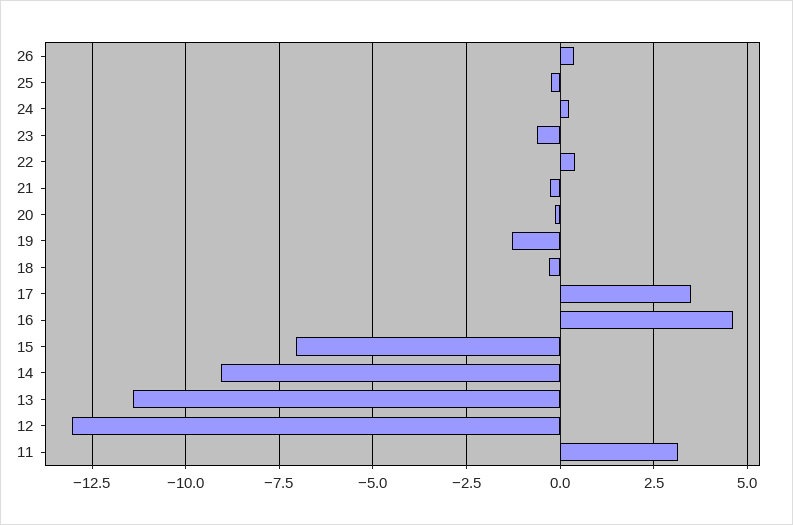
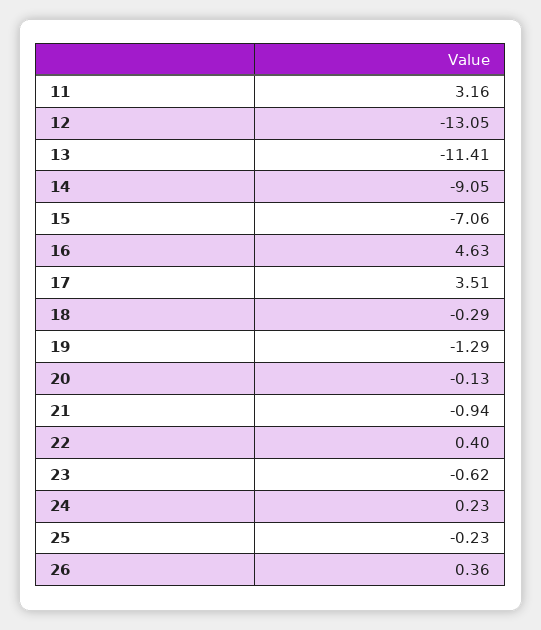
  {
    "26": 0.36,
    "25": -0.23,
    "24": 0.23,
    "23": -0.62,
    "22": 0.4,
-   "21": -0.25,
+   "21": -0.94,
    "20": -0.13,
    "19": -1.29,
    "18": -0.29,
    "17": 3.51,
    "16": 4.63,
    "15": -7.06,
    "14": -9.05,
    "13": -11.41,
    "12": -13.05,
    "11": 3.16
  }

